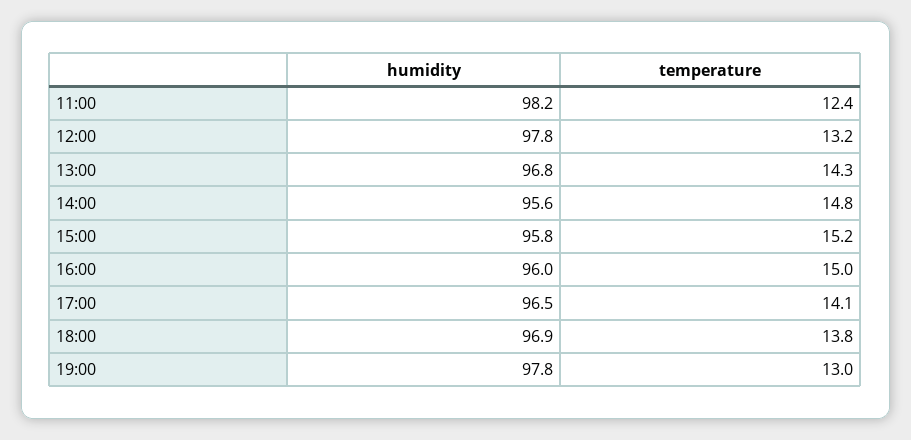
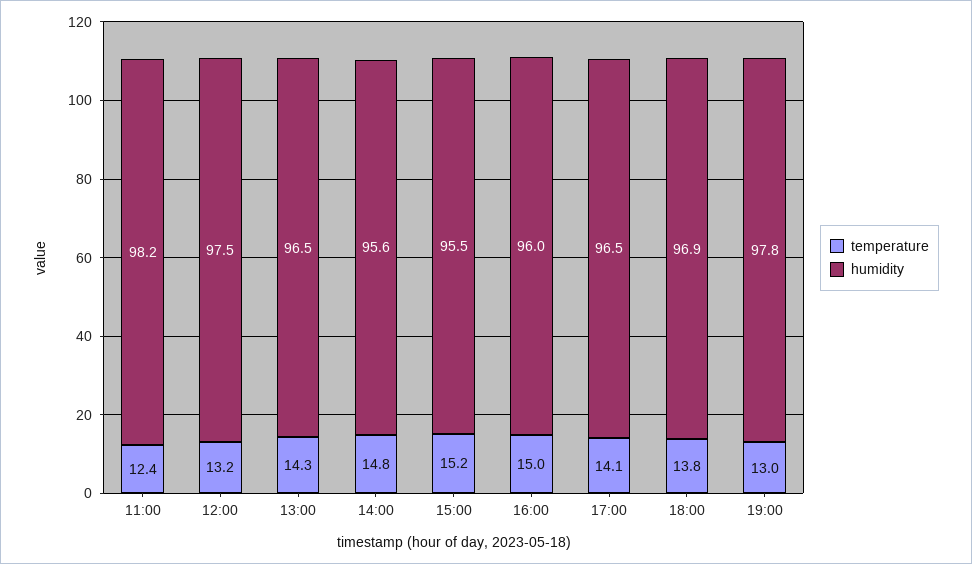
  {
    "humidity": {
      "11:00": 98.2,
-     "12:00": 97.8,
+     "12:00": 97.5,
-     "13:00": 96.8,
+     "13:00": 96.5,
      "14:00": 95.6,
-     "15:00": 95.8,
+     "15:00": 95.5,
      "16:00": 96,
      "17:00": 96.5,
      "18:00": 96.9,
      "19:00": 97.8
    },
    "temperature": {
      "11:00": 12.4,
      "12:00": 13.2,
      "13:00": 14.3,
      "14:00": 14.8,
      "15:00": 15.2,
      "16:00": 15,
      "17:00": 14.1,
      "18:00": 13.8,
      "19:00": 13
    }
  }

